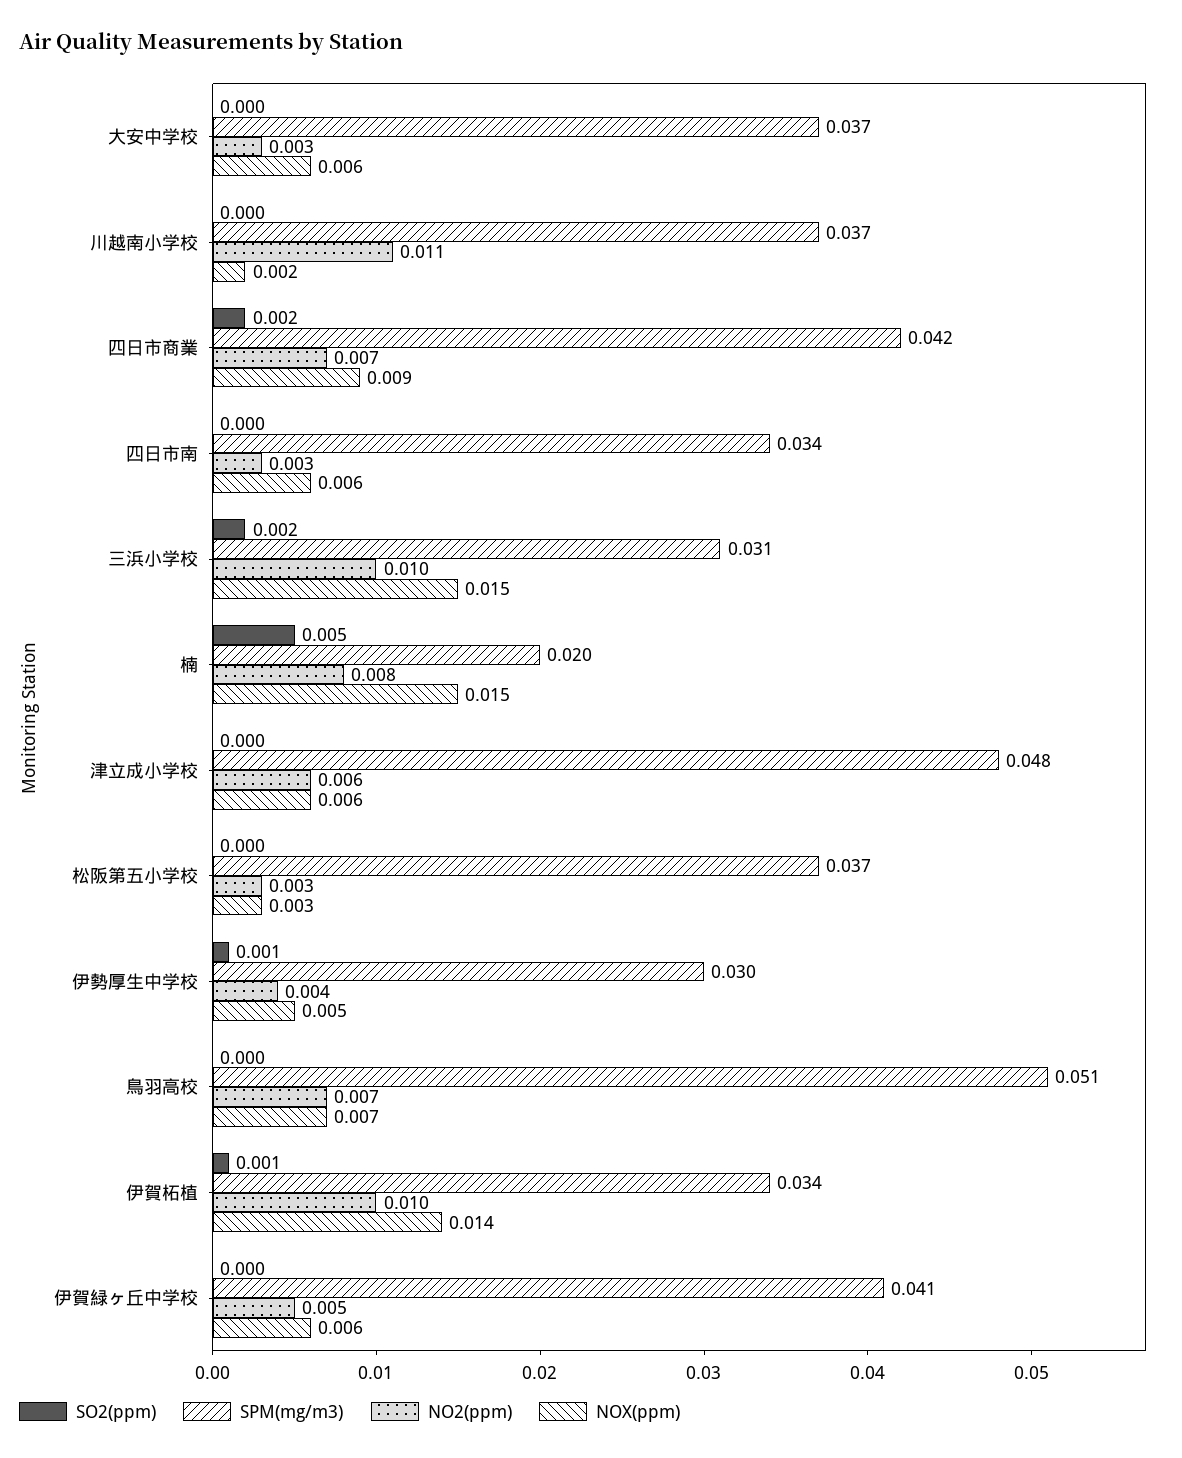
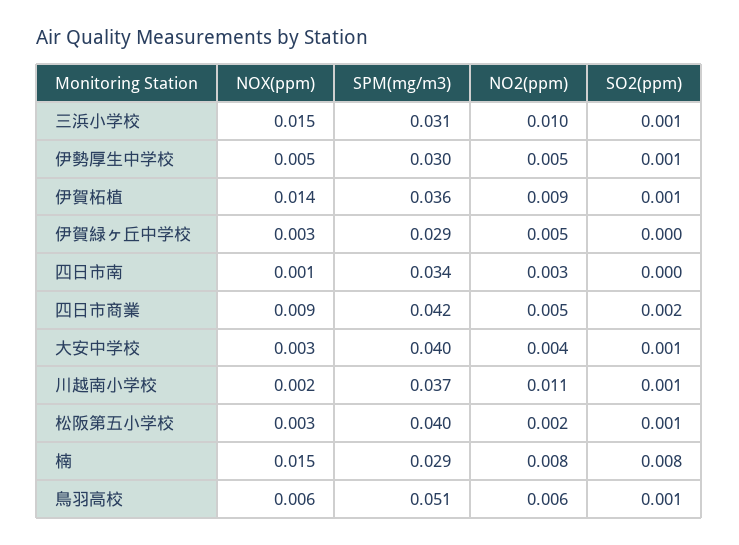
  {
    "SO2(ppm)": {
-     "大安中学校": 0,
+     "大安中学校": 0.001,
-     "川越南小学校": 0,
+     "川越南小学校": 0.001,
      "四日市商業": 0.002,
      "四日市南": 0,
-     "三浜小学校": 0.002,
+     "三浜小学校": 0.001,
-     "楠": 0.005,
+     "楠": 0.008,
-     "津立成小学校": 0,
-     "松阪第五小学校": 0,
+     "松阪第五小学校": 0.001,
      "伊勢厚生中学校": 0.001,
-     "鳥羽高校": 0,
+     "鳥羽高校": 0.001,
      "伊賀柘植": 0.001,
      "伊賀緑ヶ丘中学校": 0
    },
    "SPM(mg/m3)": {
-     "大安中学校": 0.037,
+     "大安中学校": 0.04,
      "川越南小学校": 0.037,
      "四日市商業": 0.042,
      "四日市南": 0.034,
      "三浜小学校": 0.031,
-     "楠": 0.02,
+     "楠": 0.029,
-     "津立成小学校": 0.048,
-     "松阪第五小学校": 0.037,
+     "松阪第五小学校": 0.04,
      "伊勢厚生中学校": 0.03,
      "鳥羽高校": 0.051,
-     "伊賀柘植": 0.034,
+     "伊賀柘植": 0.036,
-     "伊賀緑ヶ丘中学校": 0.041
+     "伊賀緑ヶ丘中学校": 0.029
    },
    "NO2(ppm)": {
-     "大安中学校": 0.003,
+     "大安中学校": 0.004,
      "川越南小学校": 0.011,
-     "四日市商業": 0.007,
+     "四日市商業": 0.005,
      "四日市南": 0.003,
      "三浜小学校": 0.01,
      "楠": 0.008,
-     "津立成小学校": 0.006,
-     "松阪第五小学校": 0.003,
+     "松阪第五小学校": 0.002,
-     "伊勢厚生中学校": 0.004,
+     "伊勢厚生中学校": 0.005,
-     "鳥羽高校": 0.007,
+     "鳥羽高校": 0.006,
-     "伊賀柘植": 0.01,
+     "伊賀柘植": 0.009,
      "伊賀緑ヶ丘中学校": 0.005
    },
    "NOX(ppm)": {
-     "大安中学校": 0.006,
+     "大安中学校": 0.003,
      "川越南小学校": 0.002,
      "四日市商業": 0.009,
-     "四日市南": 0.006,
+     "四日市南": 0.001,
      "三浜小学校": 0.015,
      "楠": 0.015,
-     "津立成小学校": 0.006,
      "松阪第五小学校": 0.003,
      "伊勢厚生中学校": 0.005,
-     "鳥羽高校": 0.007,
+     "鳥羽高校": 0.006,
      "伊賀柘植": 0.014,
-     "伊賀緑ヶ丘中学校": 0.006
+     "伊賀緑ヶ丘中学校": 0.003
    }
  }

